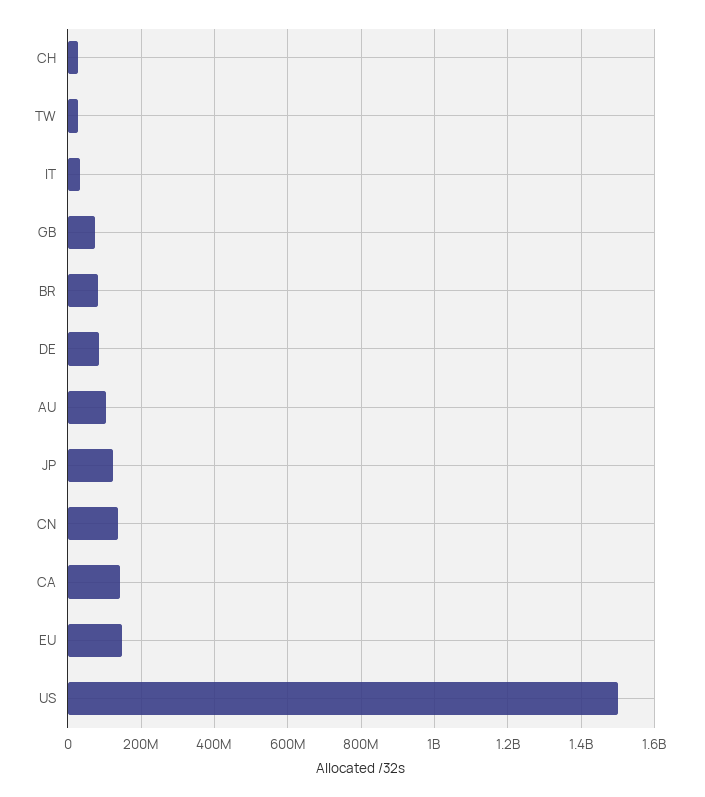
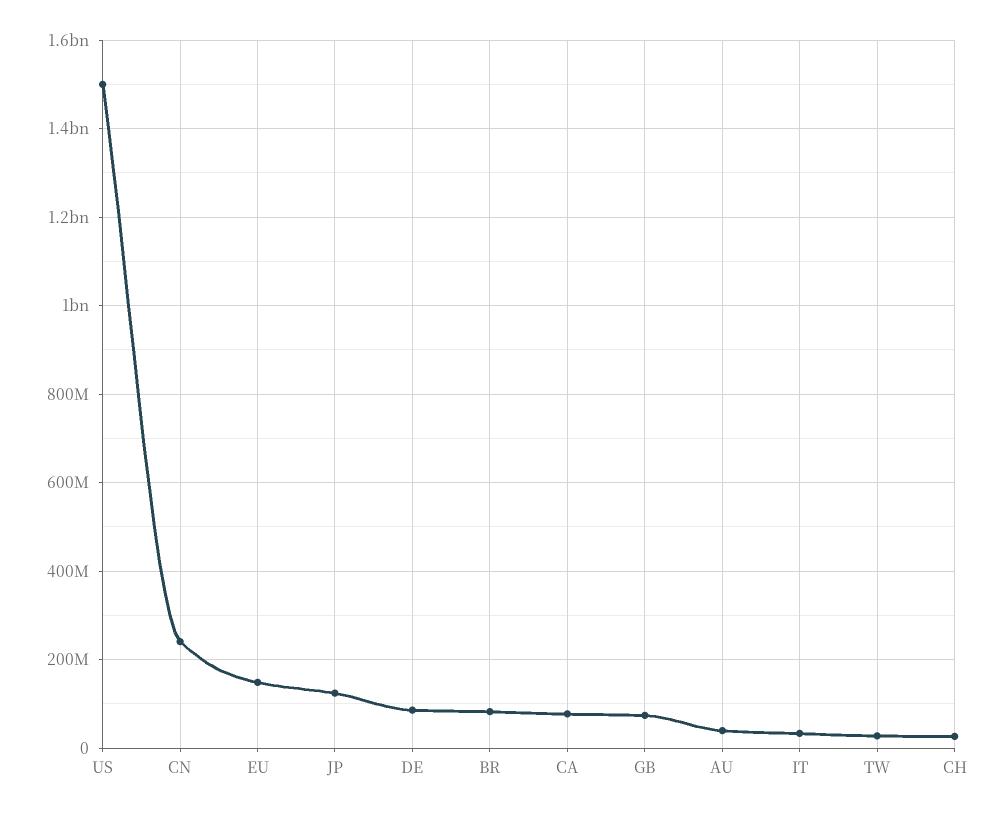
  {
    "CH": 20000000,
    "TW": 20000000,
    "IT": 40000000,
    "GB": 80000000,
    "BR": 80000000,
    "DE": 80000000,
-   "AU": 100000000,
+   "AU": 40000000,
    "JP": 120000000,
-   "CN": 140000000,
+   "CN": 240000000,
-   "CA": 140000000,
+   "CA": 80000000,
    "EU": 140000000,
    "US": 1500000000
  }

